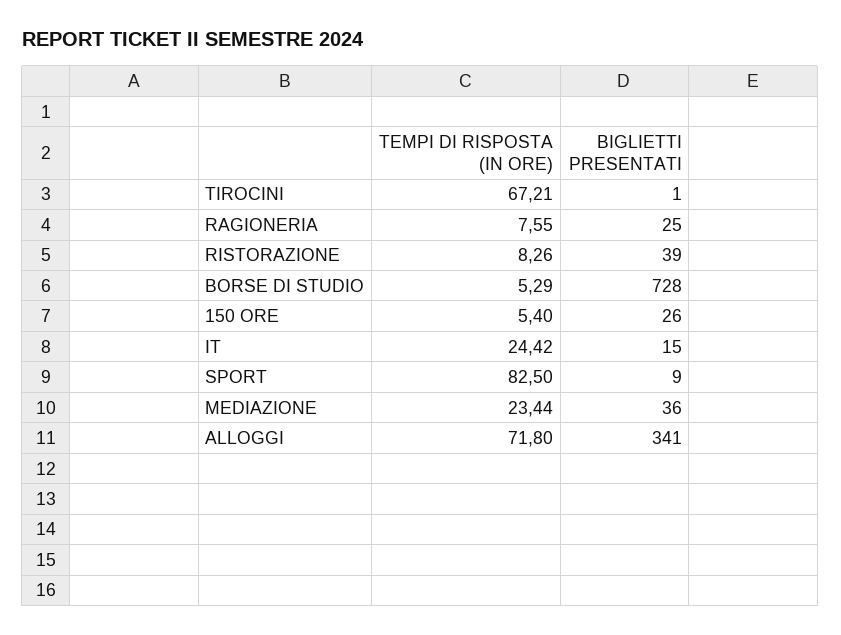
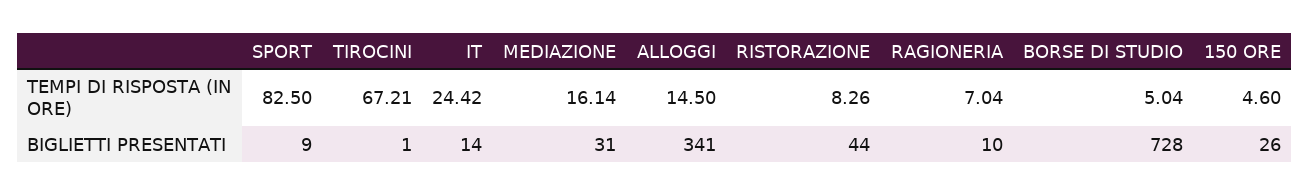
  {
    "TEMPI DI RISPOSTA (IN ORE)": {
      "TIROCINI": 67.21,
-     "RAGIONERIA": 7.55,
+     "RAGIONERIA": 7.04,
      "RISTORAZIONE": 8.26,
-     "BORSE DI STUDIO": 5.29,
+     "BORSE DI STUDIO": 5.04,
-     "150 ORE": 5.4,
+     "150 ORE": 4.6,
      "IT": 24.42,
      "SPORT": 82.5,
-     "MEDIAZIONE": 23.44,
+     "MEDIAZIONE": 16.14,
-     "ALLOGGI": 71.8
+     "ALLOGGI": 14.5
    },
    "BIGLIETTI PRESENTATI": {
      "TIROCINI": 1,
-     "RAGIONERIA": 25,
+     "RAGIONERIA": 10,
-     "RISTORAZIONE": 39,
+     "RISTORAZIONE": 44,
      "BORSE DI STUDIO": 728,
      "150 ORE": 26,
-     "IT": 15,
+     "IT": 14,
      "SPORT": 9,
-     "MEDIAZIONE": 36,
+     "MEDIAZIONE": 31,
      "ALLOGGI": 341
    }
  }

